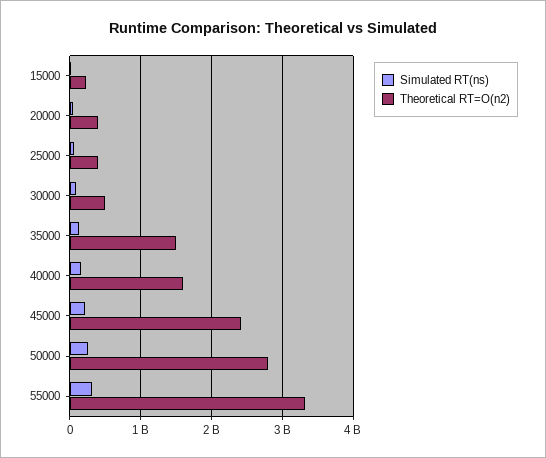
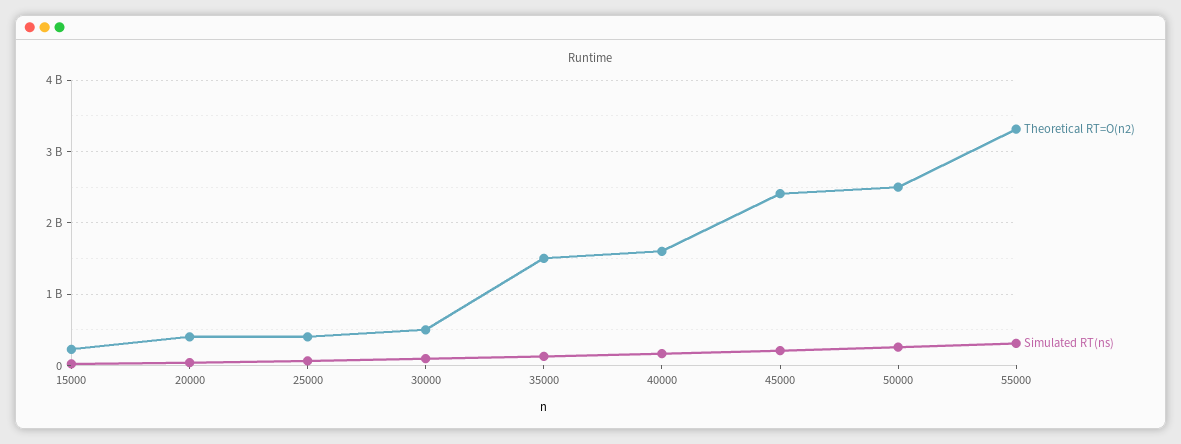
  {
    "Simulated RT(ns)": {
      "15000": 0,
      "20000": 0,
      "25000": 100000000,
      "30000": 100000000,
      "35000": 100000000,
      "40000": 200000000,
      "45000": 200000000,
      "50000": 300000000,
      "55000": 300000000
    },
    "Theoretical RT=O(n2)": {
      "15000": 200000000,
      "20000": 400000000,
      "25000": 400000000,
      "30000": 500000000,
      "35000": 1500000000,
      "40000": 1600000000,
      "45000": 2400000000,
-     "50000": 2800000000,
+     "50000": 2500000000,
      "55000": 3300000000
    }
  }

